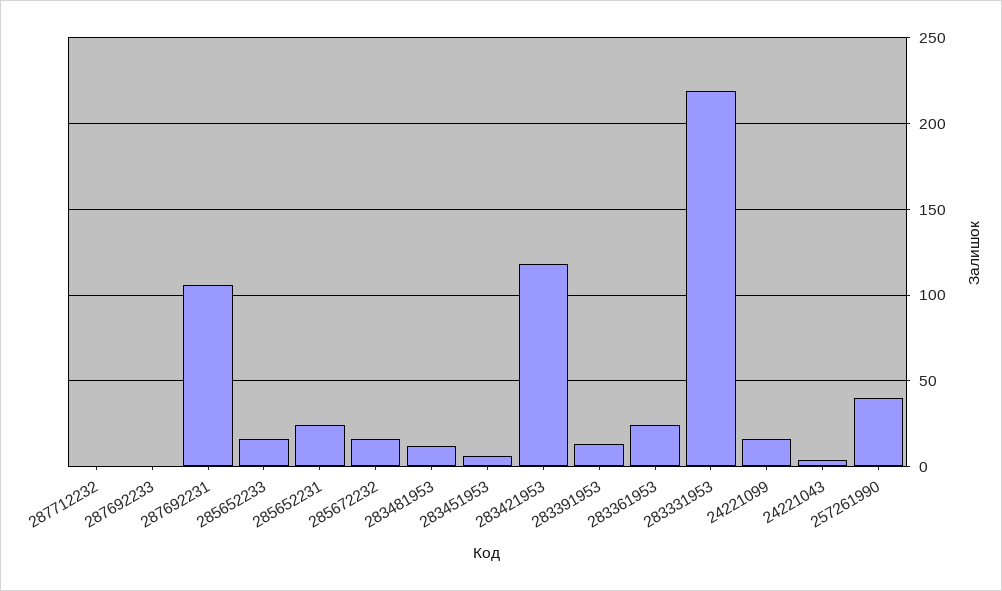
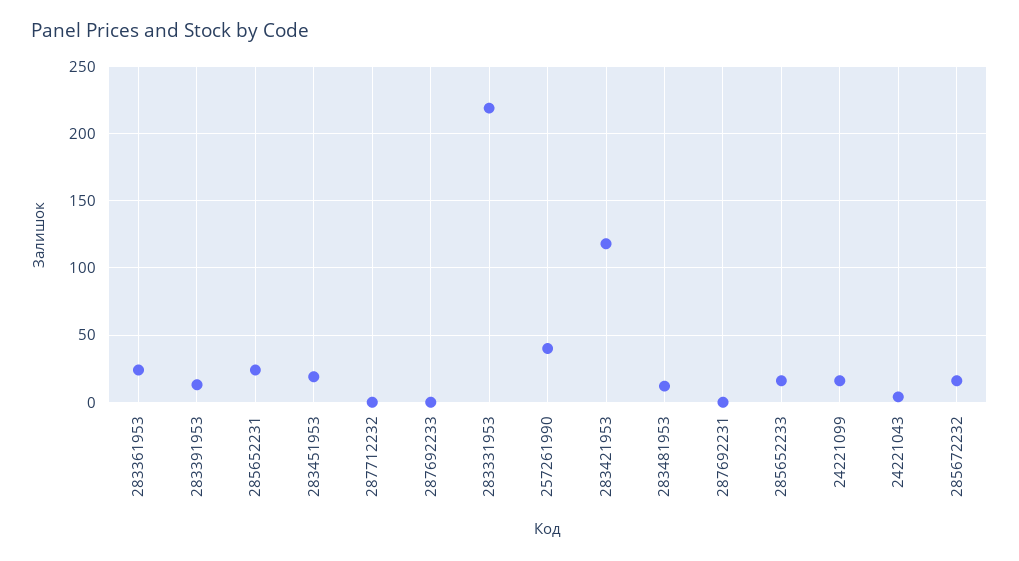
  {
    "287712232": 0,
    "287692233": 0,
-   "287692231": 105,
+   "287692231": 0,
    "285652233": 15,
    "285652231": 25,
    "285672232": 15,
    "283481953": 10,
-   "283451953": 5,
+   "283451953": 20,
    "283421953": 120,
    "283391953": 15,
    "283361953": 25,
    "283331953": 220,
    "24221099": 15,
    "24221043": 5,
    "257261990": 40
  }

